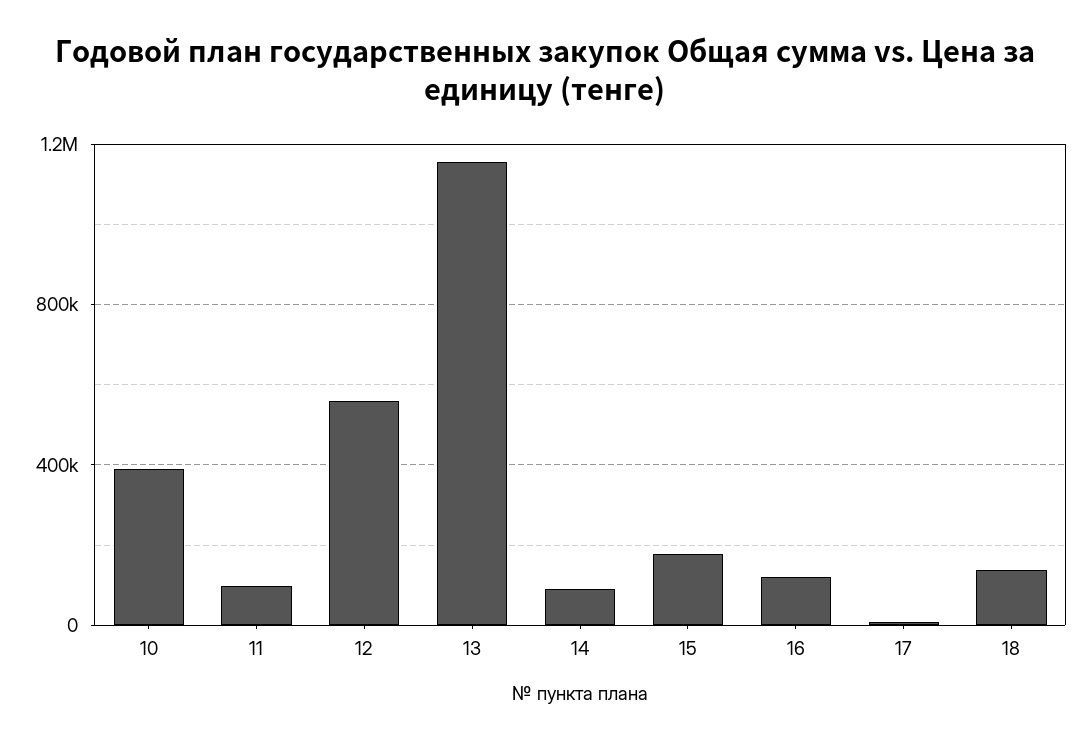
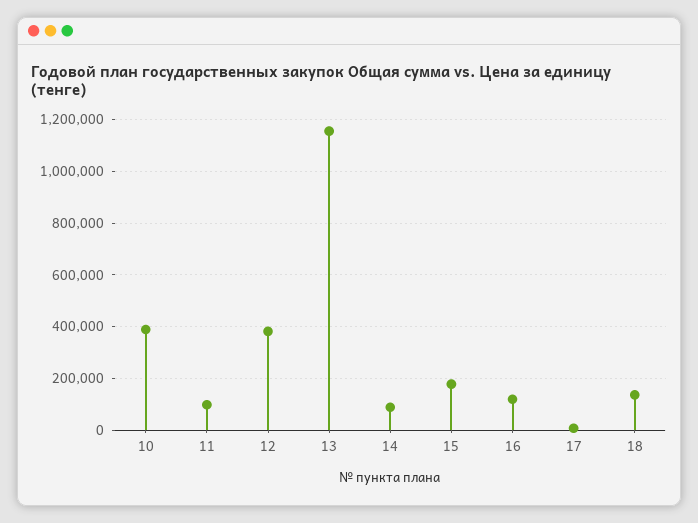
  {
    "10": 400000,
    "11": 100000,
-   "12": 550000,
+   "12": 375000,
    "13": 1150000,
    "14": 100000,
    "15": 175000,
    "16": 125000,
    "17": 0,
    "18": 125000
  }

